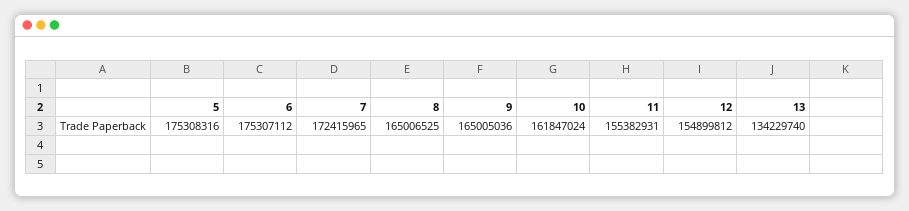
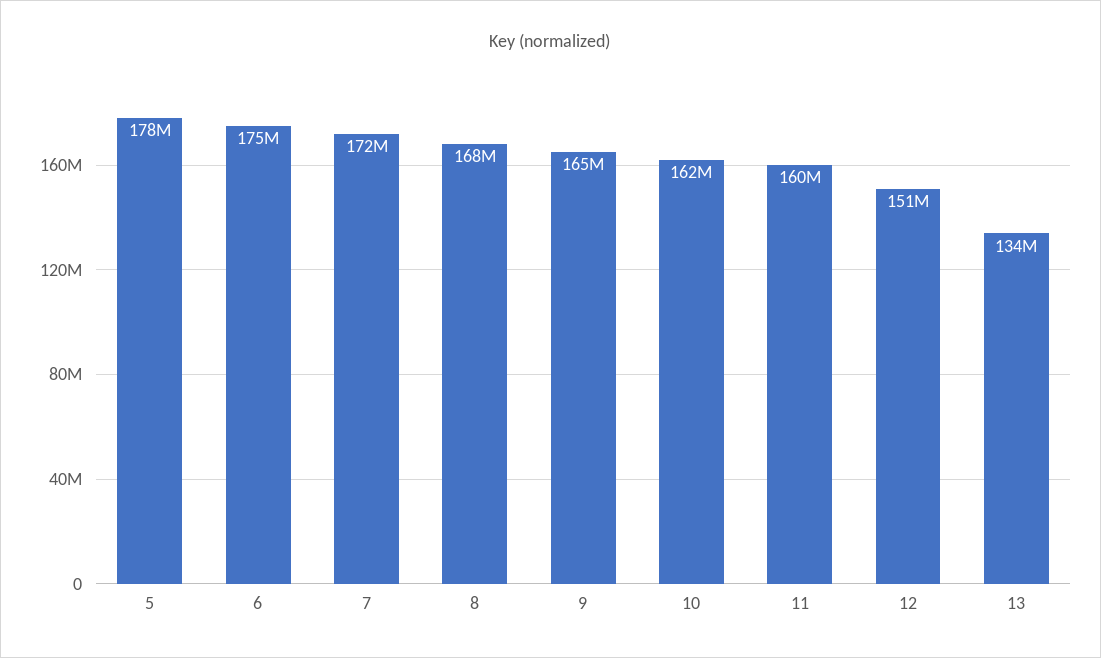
  {
-   "5": 175308316,
+   "5": 178000000,
    "6": 175307112,
    "7": 172415965,
-   "8": 165006525,
+   "8": 168000000,
    "9": 165005036,
    "10": 161847024,
-   "11": 155382931,
+   "11": 160000000,
-   "12": 154899812,
+   "12": 151000000,
    "13": 134229740
  }

